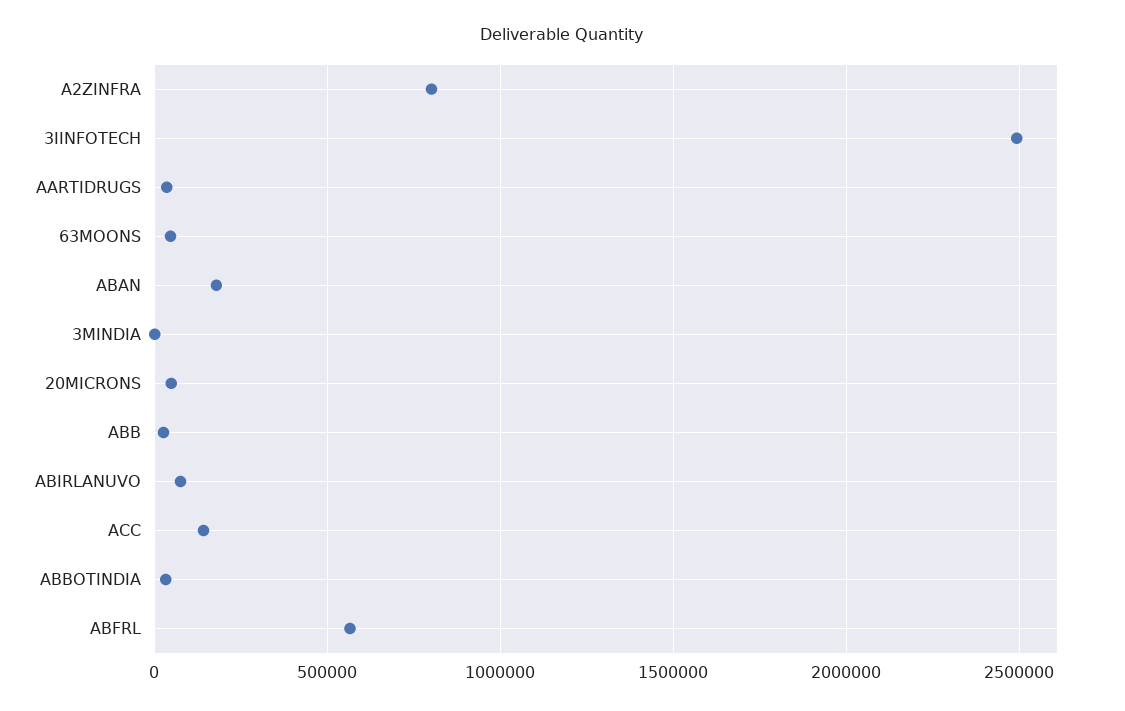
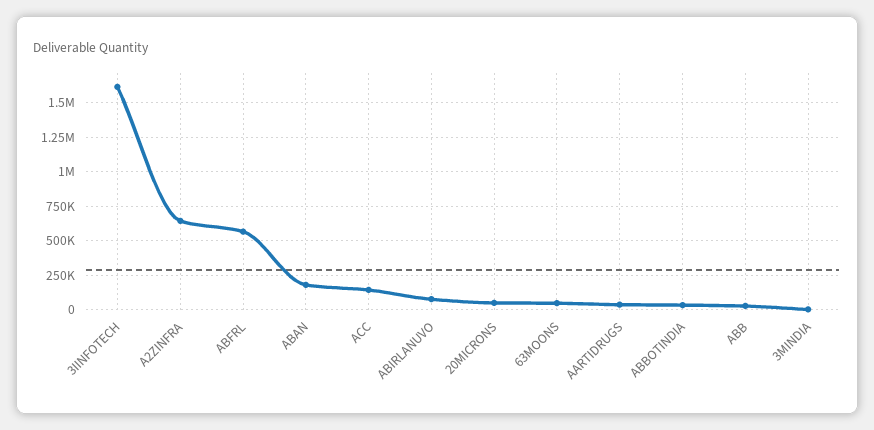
  {
-   "A2ZINFRA": 800000,
+   "A2ZINFRA": 650000,
-   "3IINFOTECH": 2500000,
+   "3IINFOTECH": 1600000,
    "AARTIDRUGS": 50000,
    "63MOONS": 50000,
    "ABAN": 200000,
    "3MINDIA": 0,
    "20MICRONS": 50000,
    "ABB": 50000,
    "ABIRLANUVO": 100000,
    "ACC": 150000,
    "ABBOTINDIA": 50000,
    "ABFRL": 550000
  }

